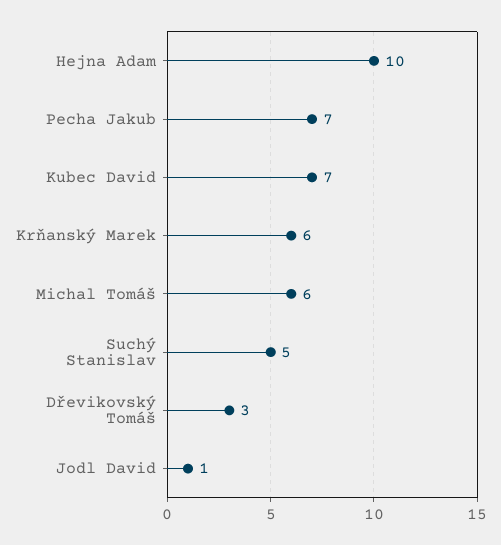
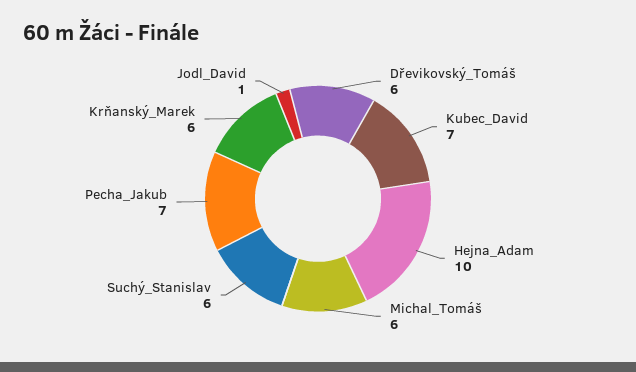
  {
    "Hejna Adam": 10,
    "Pecha Jakub": 7,
    "Kubec David": 7,
    "Krňanský Marek": 6,
    "Michal Tomáš": 6,
-   "Suchý Stanislav": 5,
+   "Suchý Stanislav": 6,
-   "Dřevikovský Tomáš": 3,
+   "Dřevikovský Tomáš": 6,
    "Jodl David": 1
  }

